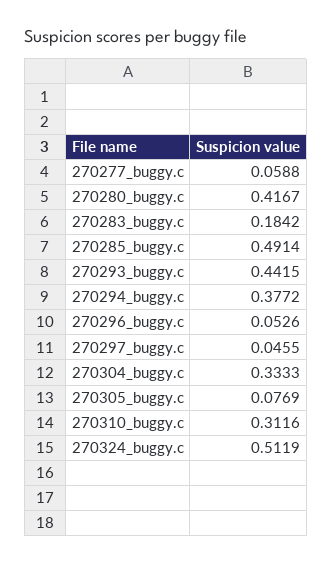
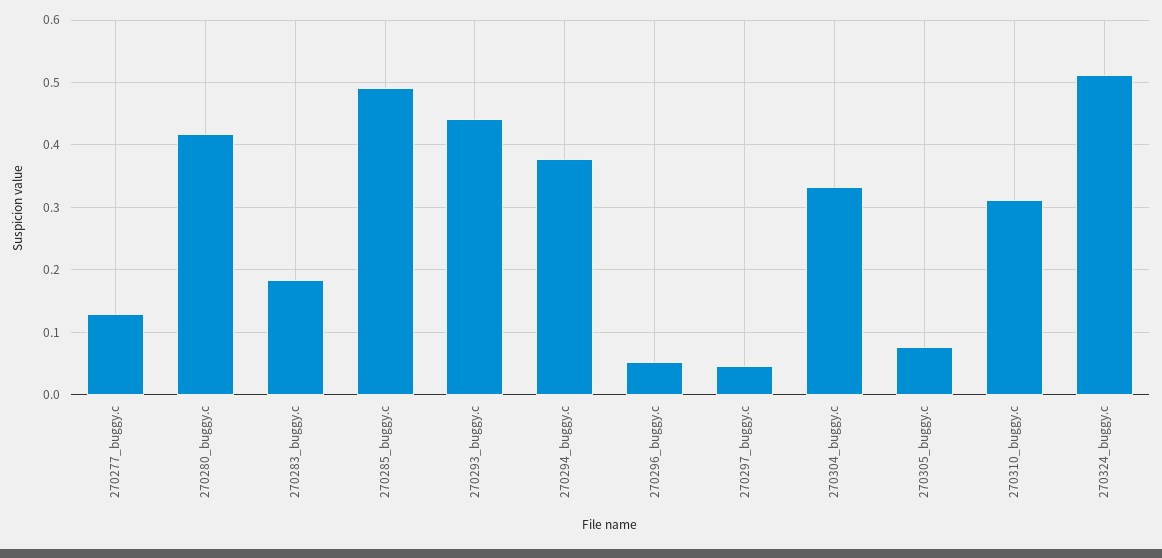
  {
-   "270277_buggy.c": 0.0588,
+   "270277_buggy.c": 0.13,
    "270280_buggy.c": 0.4167,
    "270283_buggy.c": 0.1842,
    "270285_buggy.c": 0.4914,
    "270293_buggy.c": 0.4415,
    "270294_buggy.c": 0.3772,
    "270296_buggy.c": 0.0526,
    "270297_buggy.c": 0.0455,
    "270304_buggy.c": 0.3333,
    "270305_buggy.c": 0.0769,
    "270310_buggy.c": 0.3116,
    "270324_buggy.c": 0.5119
  }

